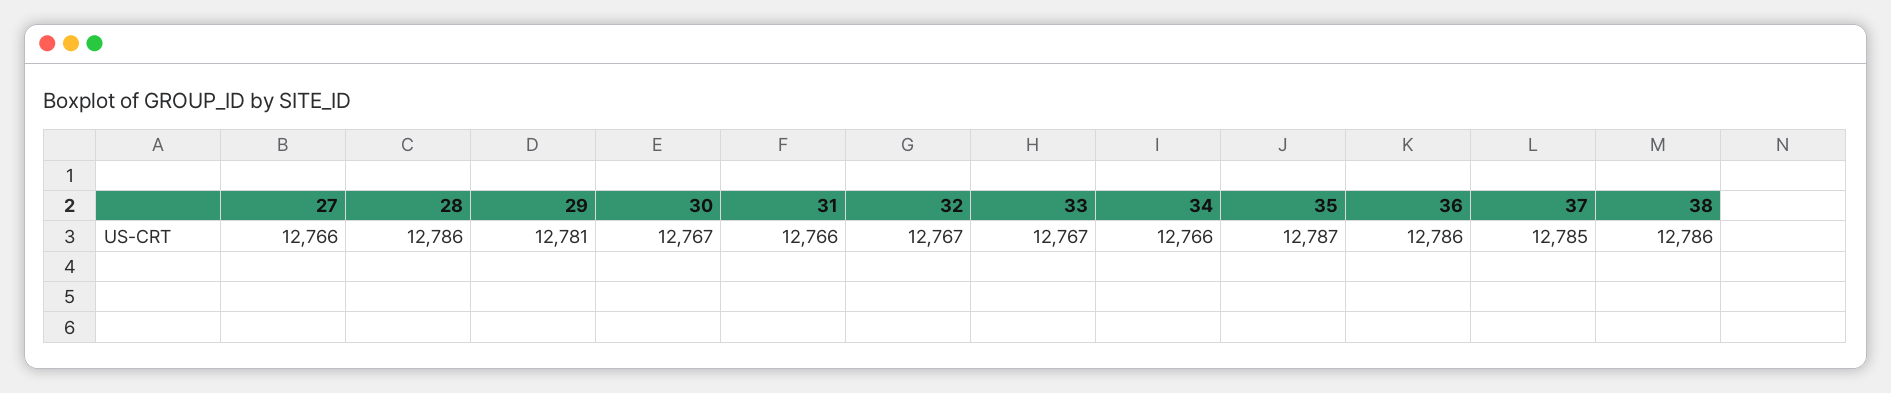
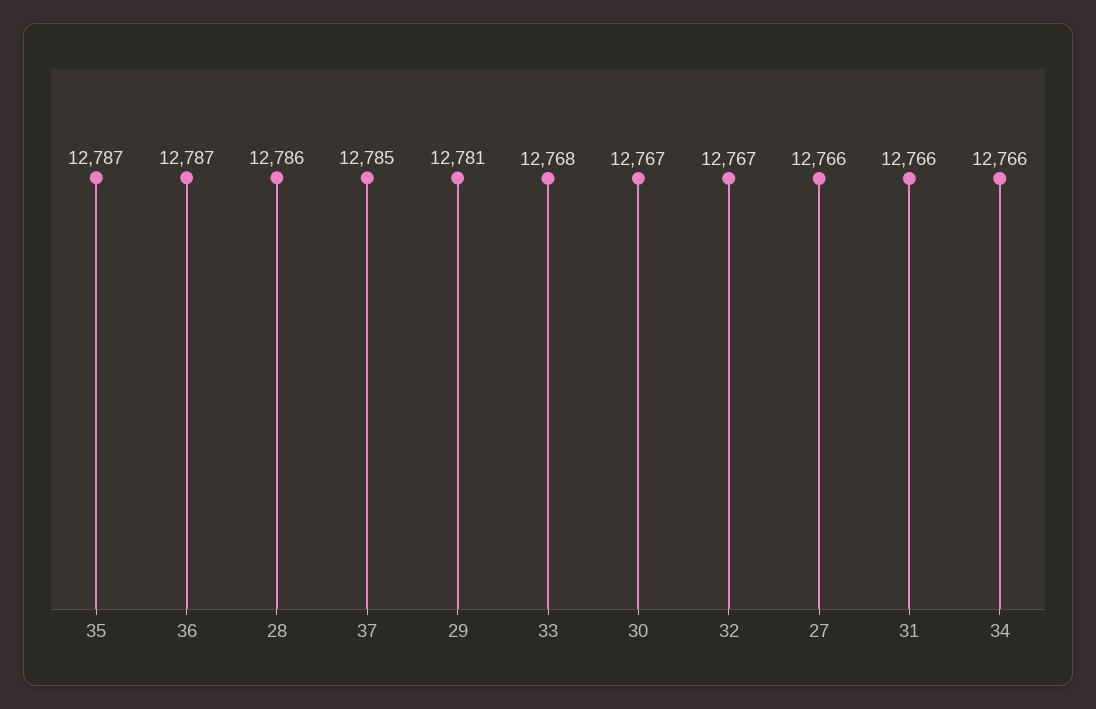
  {
    "27": 12766,
    "28": 12786,
    "29": 12781,
    "30": 12767,
    "31": 12766,
    "32": 12767,
-   "33": 12767,
+   "33": 12768,
    "34": 12766,
    "35": 12787,
-   "36": 12786,
+   "36": 12787,
-   "37": 12785,
+   "37": 12785
-   "38": 12786
  }

